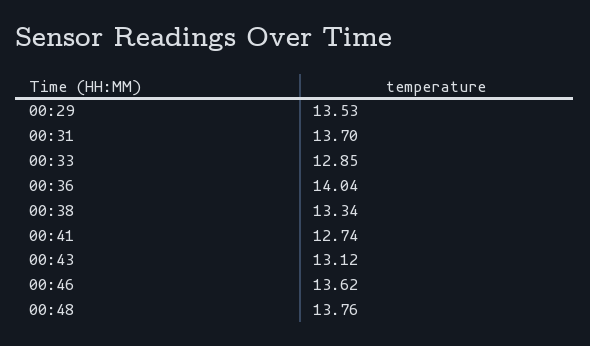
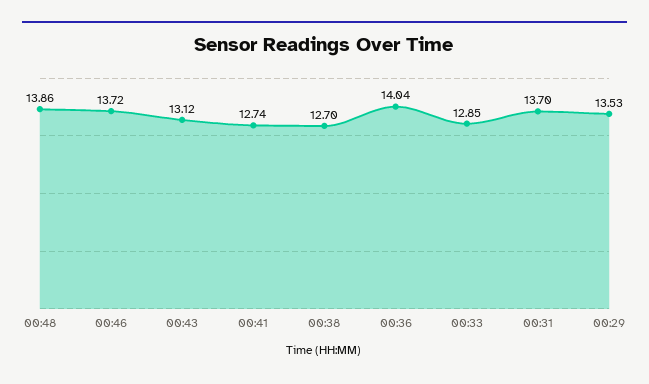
  {
    "00:29": 13.53,
    "00:31": 13.7,
    "00:33": 12.85,
    "00:36": 14.04,
-   "00:38": 13.34,
+   "00:38": 12.7,
    "00:41": 12.74,
    "00:43": 13.12,
-   "00:46": 13.62,
+   "00:46": 13.72,
-   "00:48": 13.76
+   "00:48": 13.86
  }

